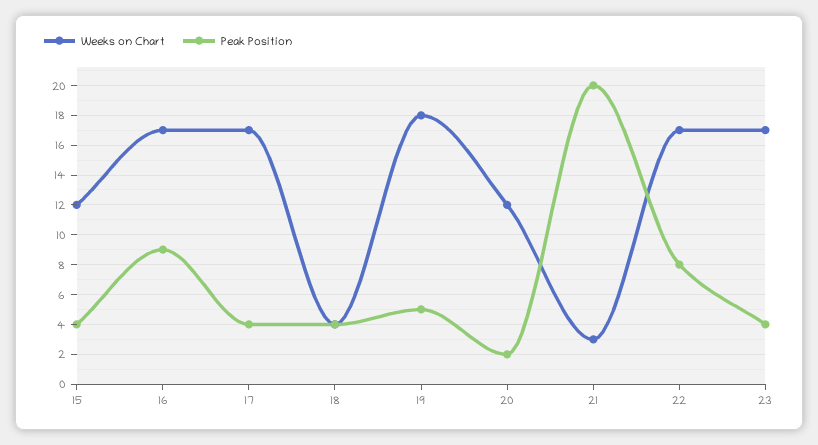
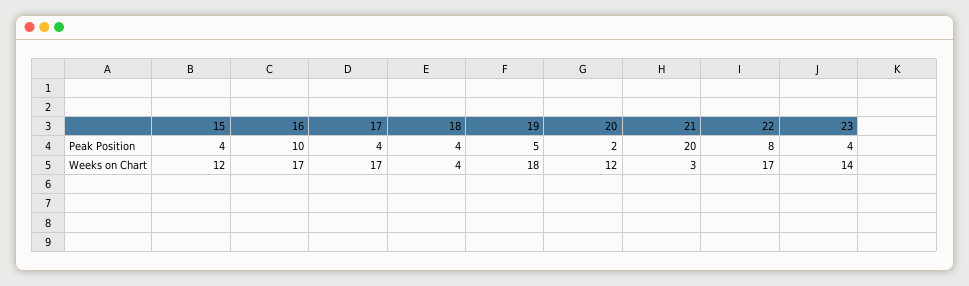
  {
    "Weeks on Chart": {
      "15": 12,
      "16": 17,
      "17": 17,
      "18": 4,
      "19": 18,
      "20": 12,
      "21": 3,
      "22": 17,
-     "23": 17
+     "23": 14
    },
    "Peak Position": {
      "15": 4,
-     "16": 9,
+     "16": 10,
      "17": 4,
      "18": 4,
      "19": 5,
      "20": 2,
      "21": 20,
      "22": 8,
      "23": 4
    }
  }

